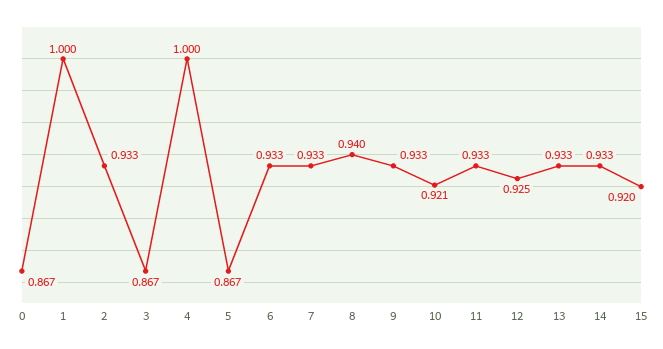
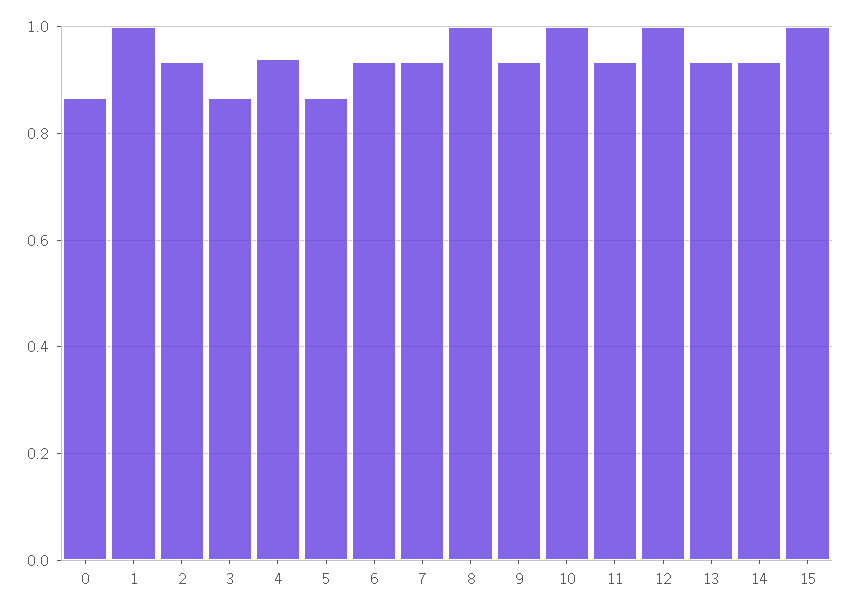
  {
    "0": 0.867,
    "1": 1,
    "2": 0.933,
    "3": 0.867,
-   "4": 1,
+   "4": 0.94,
    "5": 0.867,
    "6": 0.933,
    "7": 0.933,
-   "8": 0.94,
+   "8": 1,
    "9": 0.933,
-   "10": 0.921,
+   "10": 1,
    "11": 0.933,
-   "12": 0.925,
+   "12": 1,
    "13": 0.933,
    "14": 0.933,
-   "15": 0.92
+   "15": 1
  }

